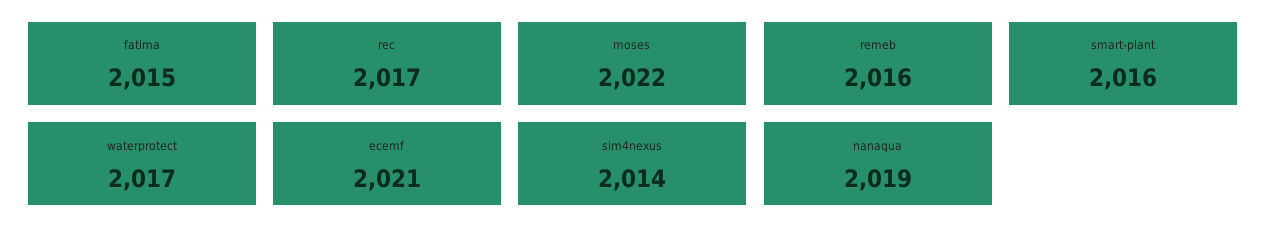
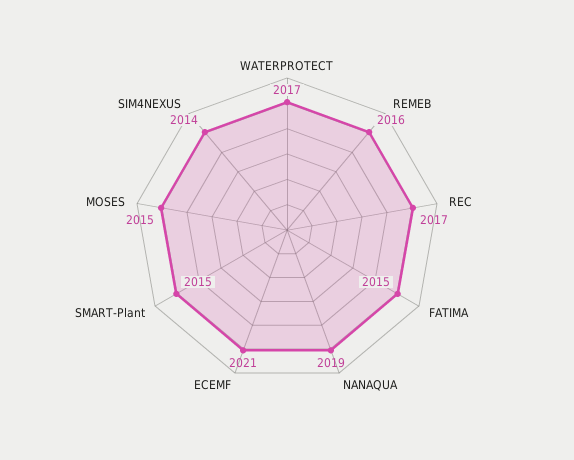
  {
    "fatima": 2015,
    "rec": 2017,
-   "moses": 2022,
+   "moses": 2015,
    "remeb": 2016,
-   "smart-plant": 2016,
+   "smart-plant": 2015,
    "waterprotect": 2017,
    "ecemf": 2021,
    "sim4nexus": 2014,
    "nanaqua": 2019
  }

